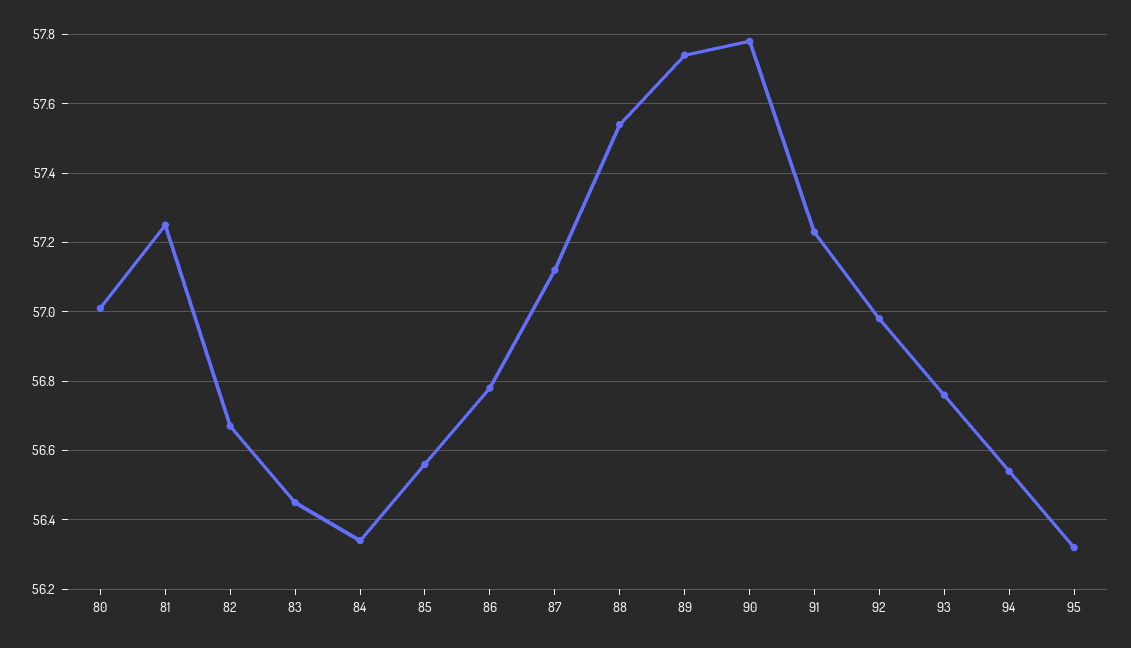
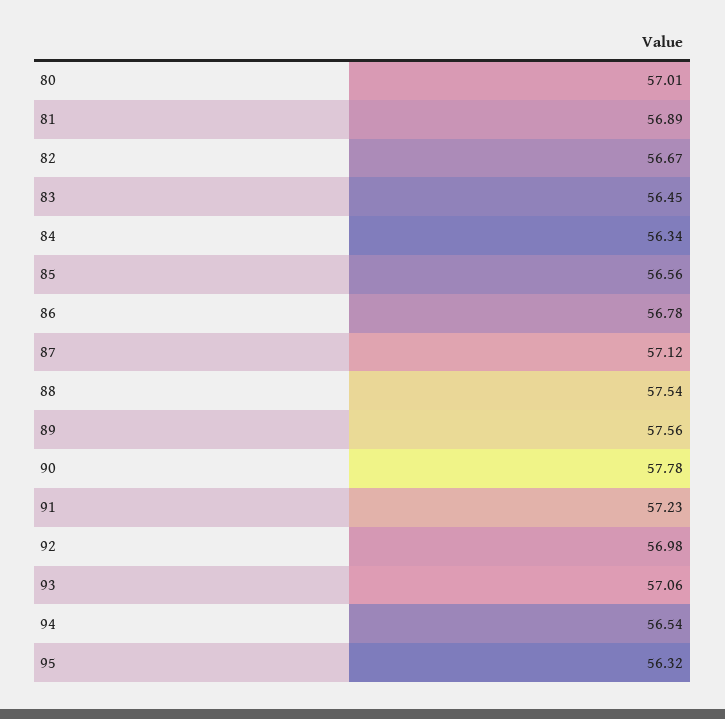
  {
    "80": 57.01,
-   "81": 57.25,
+   "81": 56.89,
    "82": 56.67,
    "83": 56.45,
    "84": 56.34,
    "85": 56.56,
    "86": 56.78,
    "87": 57.12,
    "88": 57.54,
-   "89": 57.75,
+   "89": 57.56,
    "90": 57.78,
    "91": 57.23,
    "92": 56.98,
-   "93": 56.75,
+   "93": 57.06,
    "94": 56.54,
    "95": 56.32
  }

